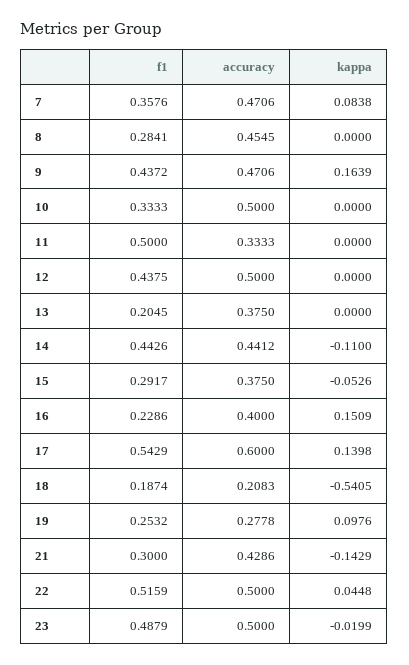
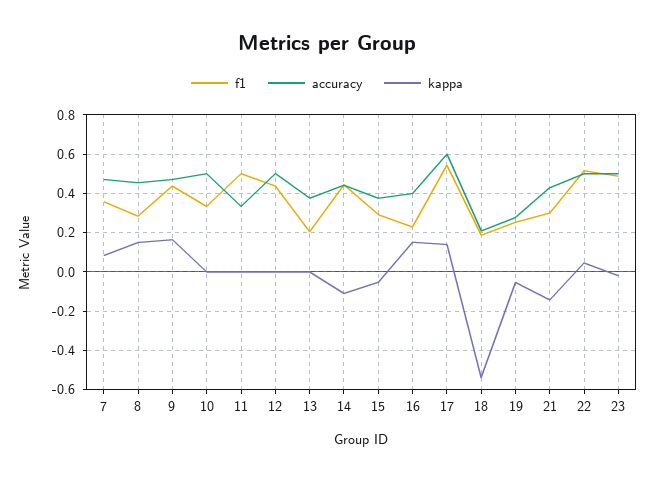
  {
    "f1": {
      "7": 0.3576,
      "8": 0.2841,
      "9": 0.4372,
      "10": 0.3333,
      "11": 0.5,
      "12": 0.4375,
      "13": 0.2045,
      "14": 0.4426,
      "15": 0.2917,
      "16": 0.2286,
      "17": 0.5429,
      "18": 0.1874,
      "19": 0.2532,
      "21": 0.3,
      "22": 0.5159,
      "23": 0.4879
    },
    "accuracy": {
      "7": 0.4706,
      "8": 0.4545,
      "9": 0.4706,
      "10": 0.5,
      "11": 0.3333,
      "12": 0.5,
      "13": 0.375,
      "14": 0.4412,
      "15": 0.375,
      "16": 0.4,
      "17": 0.6,
      "18": 0.2083,
      "19": 0.2778,
      "21": 0.4286,
      "22": 0.5,
      "23": 0.5
    },
    "kappa": {
      "7": 0.0838,
-     "8": 0,
+     "8": 0.15,
      "9": 0.1639,
      "10": 0,
      "11": 0,
      "12": 0,
      "13": 0,
      "14": -0.11,
      "15": -0.0526,
      "16": 0.1509,
      "17": 0.1398,
      "18": -0.5405,
-     "19": 0.0976,
+     "19": -0.05,
      "21": -0.1429,
      "22": 0.0448,
      "23": -0.0199
    }
  }

